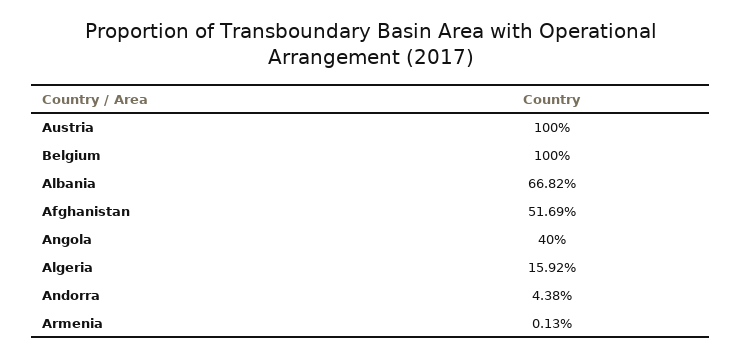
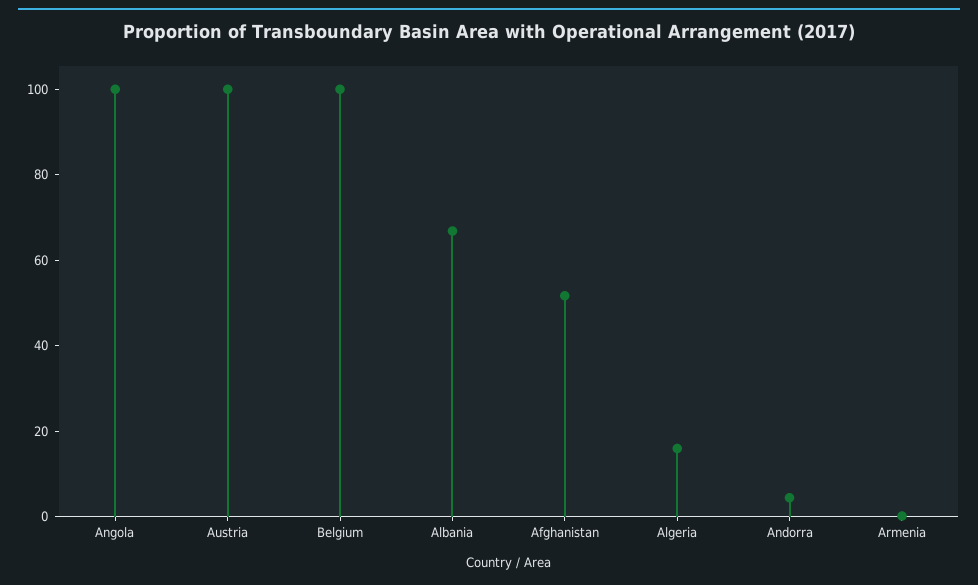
  {
    "Austria": 100,
    "Belgium": 100,
    "Albania": 66.82,
    "Afghanistan": 51.69,
-   "Angola": 40,
+   "Angola": 100,
    "Algeria": 15.92,
    "Andorra": 4.38,
    "Armenia": 0.13
  }

